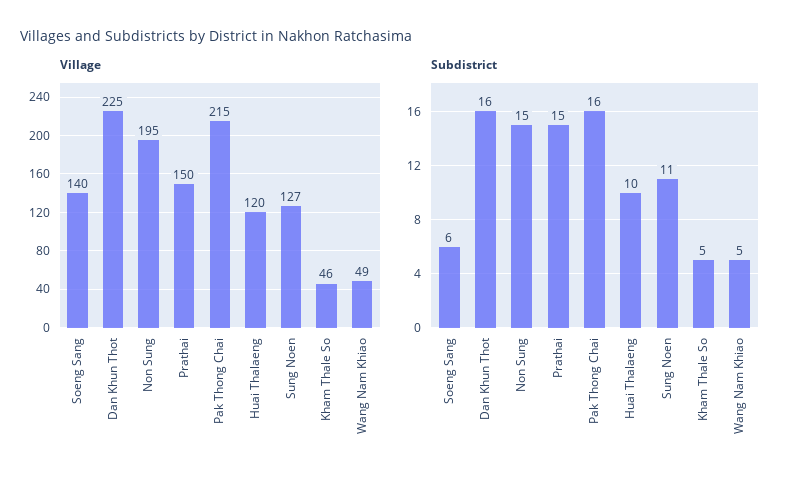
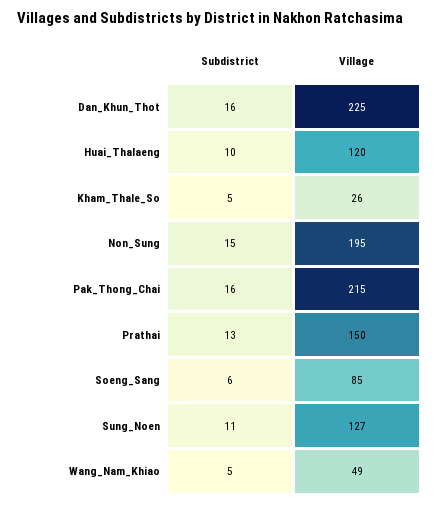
  {
    "Village": {
-     "Soeng Sang": 140,
+     "Soeng Sang": 85,
      "Dan Khun Thot": 225,
      "Non Sung": 195,
      "Prathai": 150,
      "Pak Thong Chai": 215,
      "Huai Thalaeng": 120,
      "Sung Noen": 127,
-     "Kham Thale So": 46,
+     "Kham Thale So": 26,
      "Wang Nam Khiao": 49
    },
    "Subdistrict": {
      "Soeng Sang": 6,
      "Dan Khun Thot": 16,
      "Non Sung": 15,
-     "Prathai": 15,
+     "Prathai": 13,
      "Pak Thong Chai": 16,
      "Huai Thalaeng": 10,
      "Sung Noen": 11,
      "Kham Thale So": 5,
      "Wang Nam Khiao": 5
    }
  }

